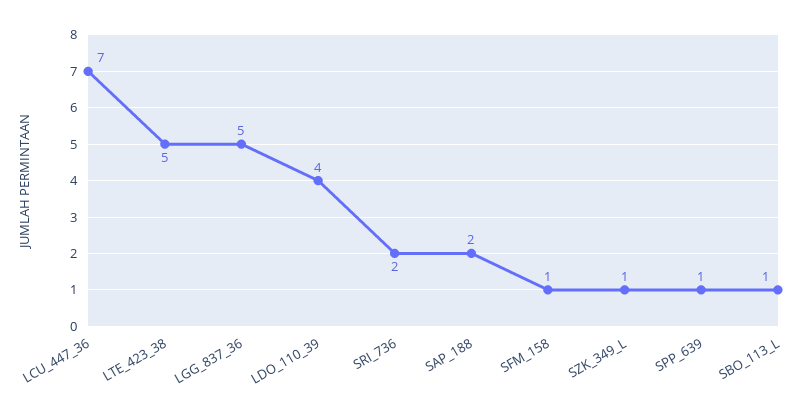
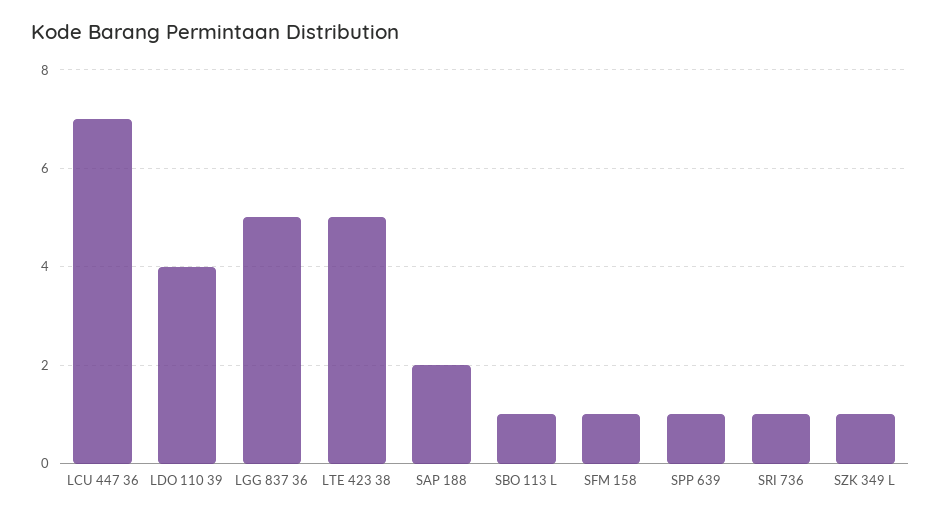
  {
    "LCU_447_36": 7,
    "LTE_423_38": 5,
    "LGG_837_36": 5,
    "LDO_110_39": 4,
-   "SRI_736": 2,
+   "SRI_736": 1,
    "SAP_188": 2,
    "SFM_158": 1,
    "SZK_349_L": 1,
    "SPP_639": 1,
    "SBO_113_L": 1
  }

